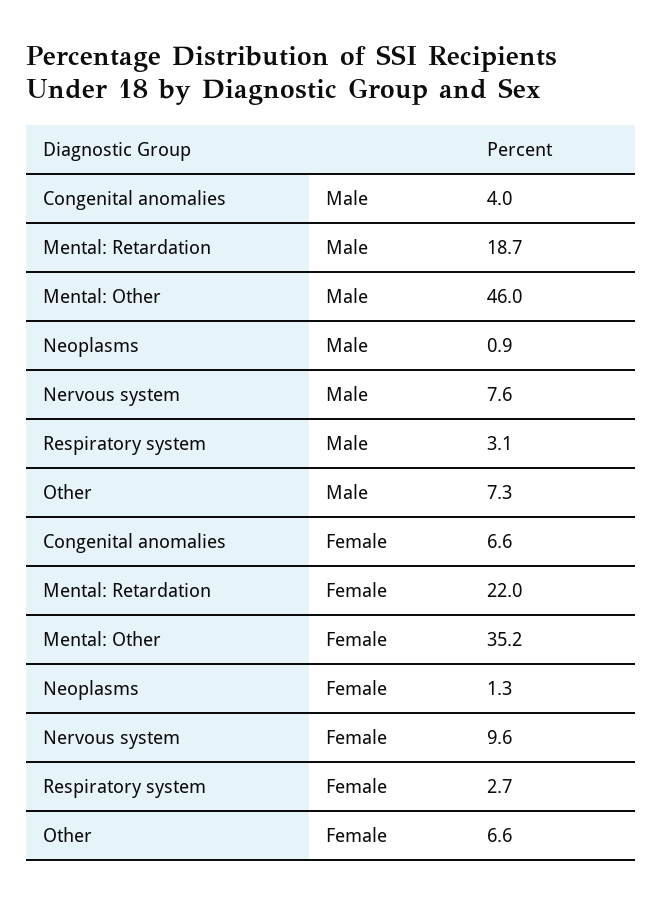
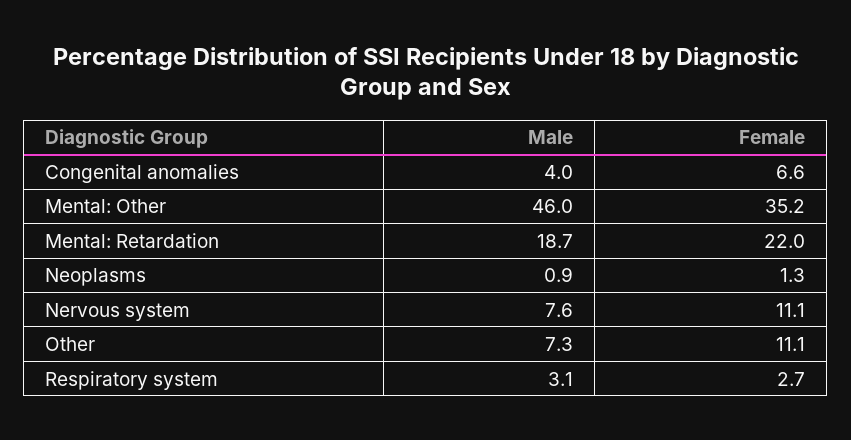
  {
    "Congenital anomalies": {
      "Male": 4,
      "Female": 6.6
    },
    "Mental: Retardation": {
      "Male": 18.7,
      "Female": 22
    },
    "Mental: Other": {
      "Male": 46,
      "Female": 35.2
    },
    "Neoplasms": {
      "Male": 0.9,
      "Female": 1.3
    },
    "Nervous system": {
      "Male": 7.6,
-     "Female": 9.6
+     "Female": 11.1
    },
    "Respiratory system": {
      "Male": 3.1,
      "Female": 2.7
    },
    "Other": {
      "Male": 7.3,
-     "Female": 6.6
+     "Female": 11.1
    }
  }

